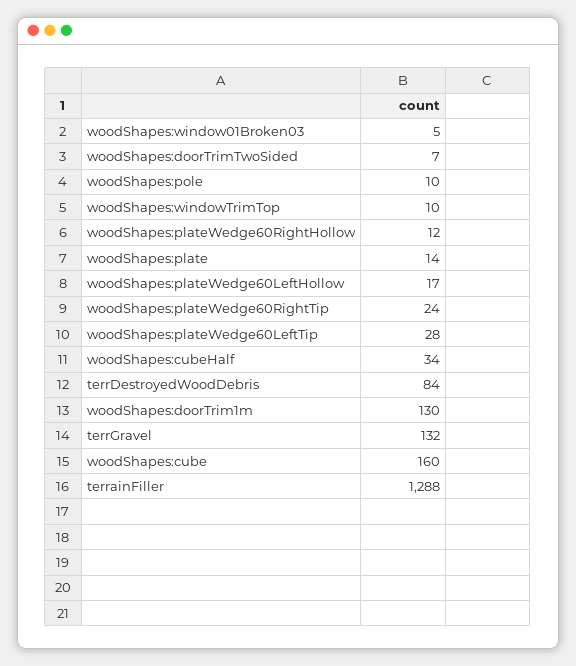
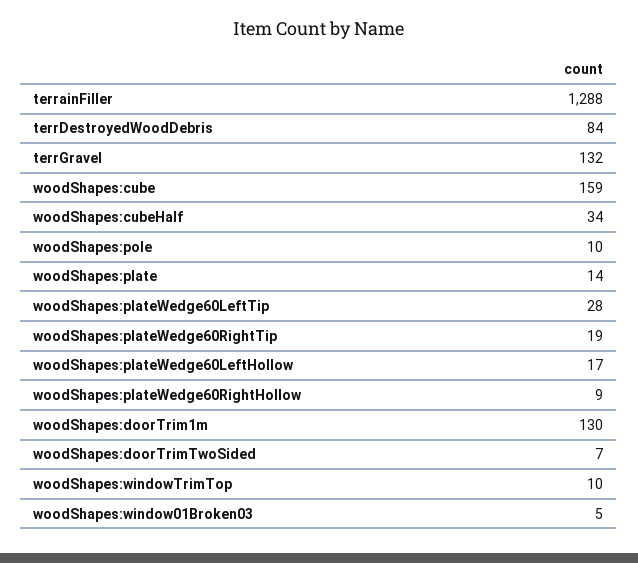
  {
    "woodShapes:window01Broken03": 5,
    "woodShapes:doorTrimTwoSided": 7,
    "woodShapes:pole": 10,
    "woodShapes:windowTrimTop": 10,
-   "woodShapes:plateWedge60RightHollow": 12,
+   "woodShapes:plateWedge60RightHollow": 9,
    "woodShapes:plate": 14,
    "woodShapes:plateWedge60LeftHollow": 17,
-   "woodShapes:plateWedge60RightTip": 24,
+   "woodShapes:plateWedge60RightTip": 19,
    "woodShapes:plateWedge60LeftTip": 28,
    "woodShapes:cubeHalf": 34,
    "terrDestroyedWoodDebris": 84,
    "woodShapes:doorTrim1m": 130,
    "terrGravel": 132,
-   "woodShapes:cube": 160,
+   "woodShapes:cube": 159,
    "terrainFiller": 1288
  }

